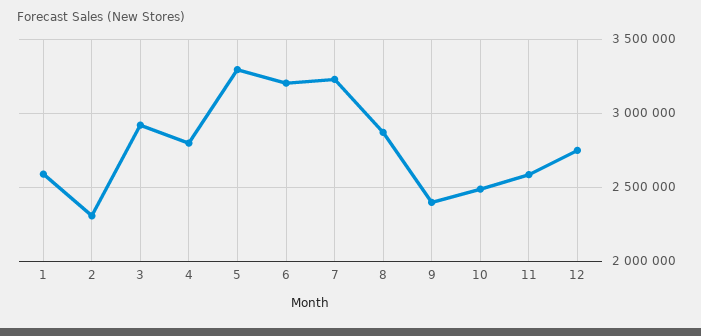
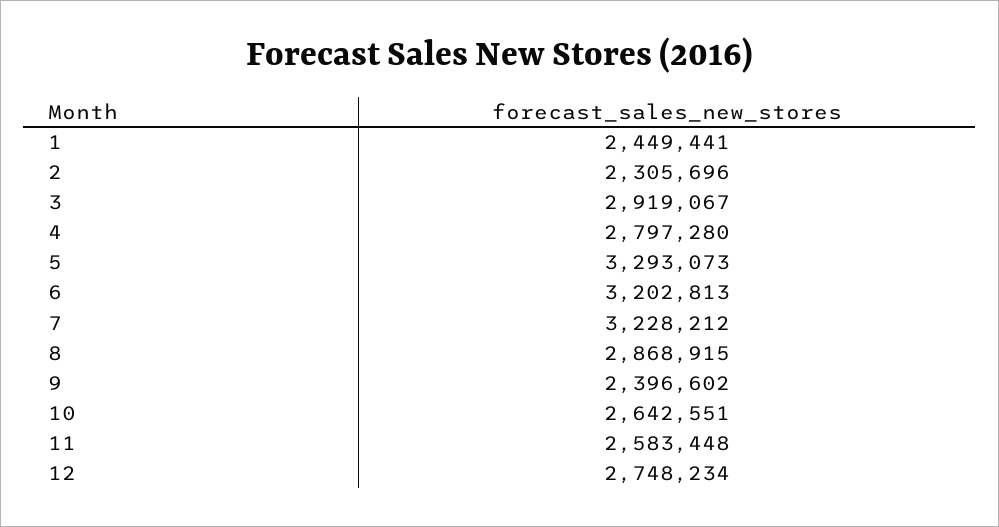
  {
-   "1": 2600000,
+   "1": 2449441,
    "2": 2305696,
    "3": 2919067,
    "4": 2797280,
    "5": 3293073,
    "6": 3202813,
    "7": 3228212,
    "8": 2868915,
    "9": 2396602,
-   "10": 2500000,
+   "10": 2642551,
    "11": 2583448,
    "12": 2748234
  }

